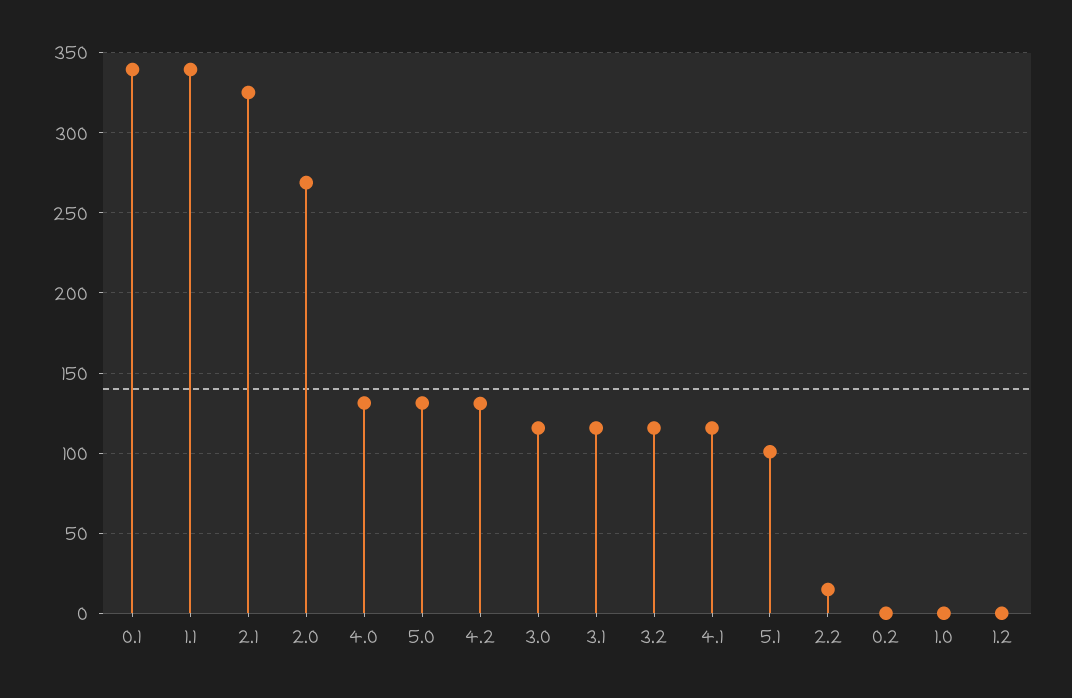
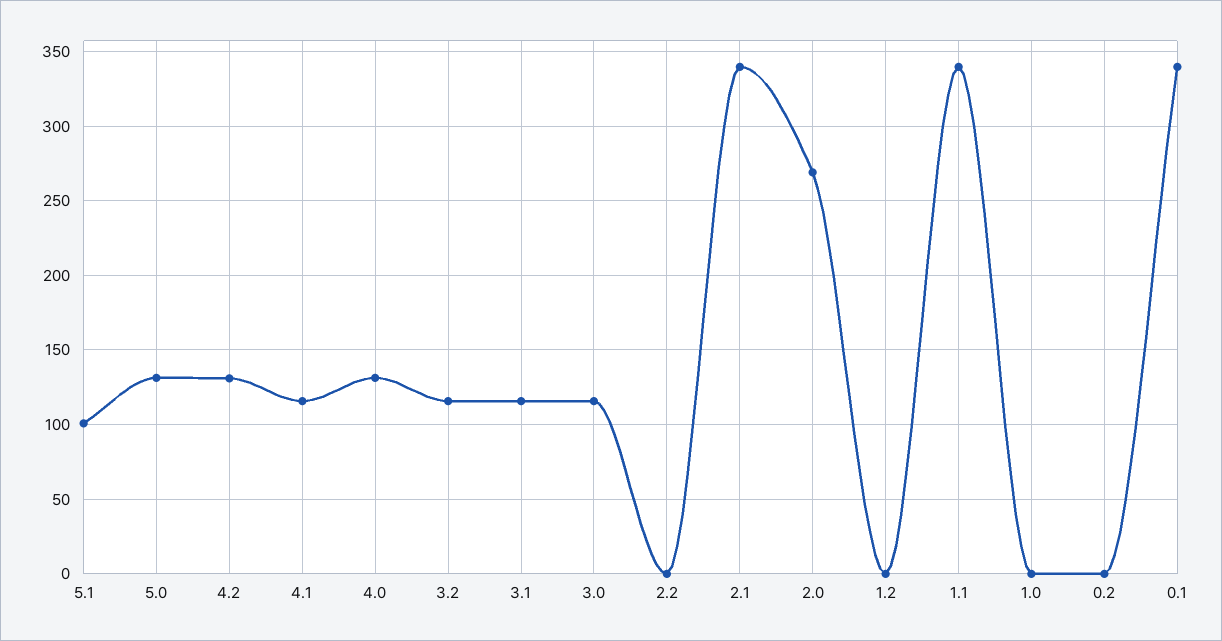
  {
    "0.1": 340,
    "1.1": 340,
-   "2.1": 325,
+   "2.1": 340,
    "2.0": 270,
    "4.0": 130,
    "5.0": 130,
    "4.2": 130,
    "3.0": 115,
    "3.1": 115,
    "3.2": 115,
    "4.1": 115,
    "5.1": 100,
-   "2.2": 15,
+   "2.2": 0,
    "0.2": 0,
    "1.0": 0,
    "1.2": 0
  }

